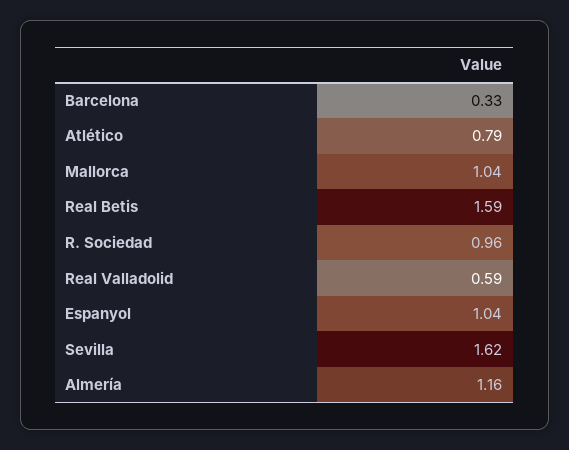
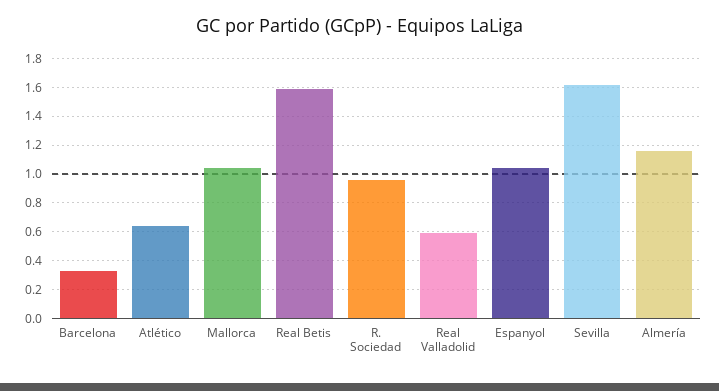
  {
    "Barcelona": 0.33,
-   "Atlético": 0.79,
+   "Atlético": 0.65,
    "Mallorca": 1.04,
    "Real Betis": 1.59,
    "R. Sociedad": 0.96,
    "Real Valladolid": 0.59,
    "Espanyol": 1.04,
    "Sevilla": 1.62,
    "Almería": 1.16
  }

